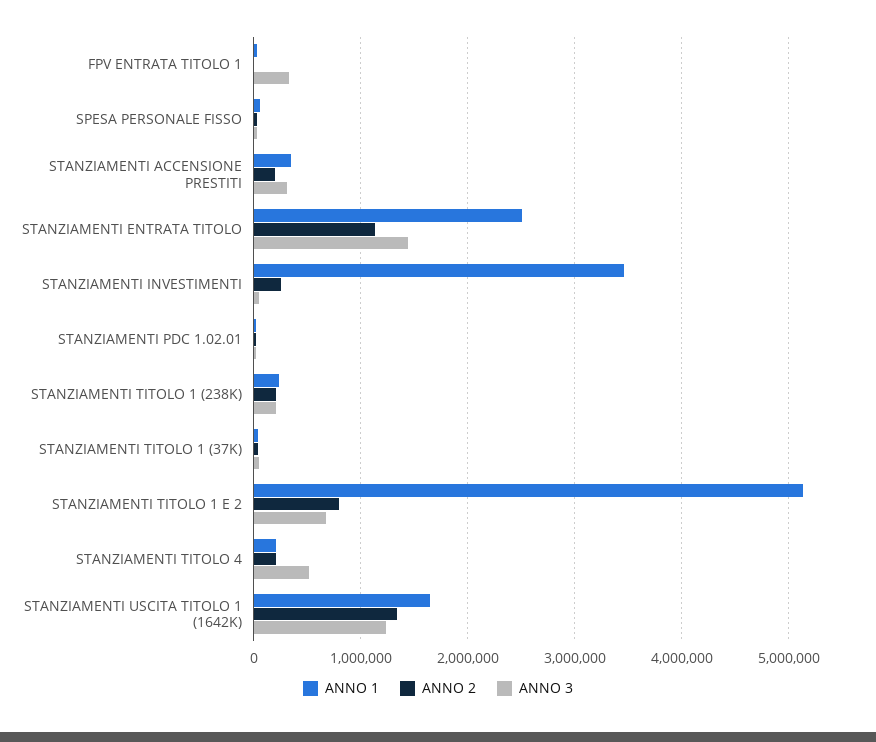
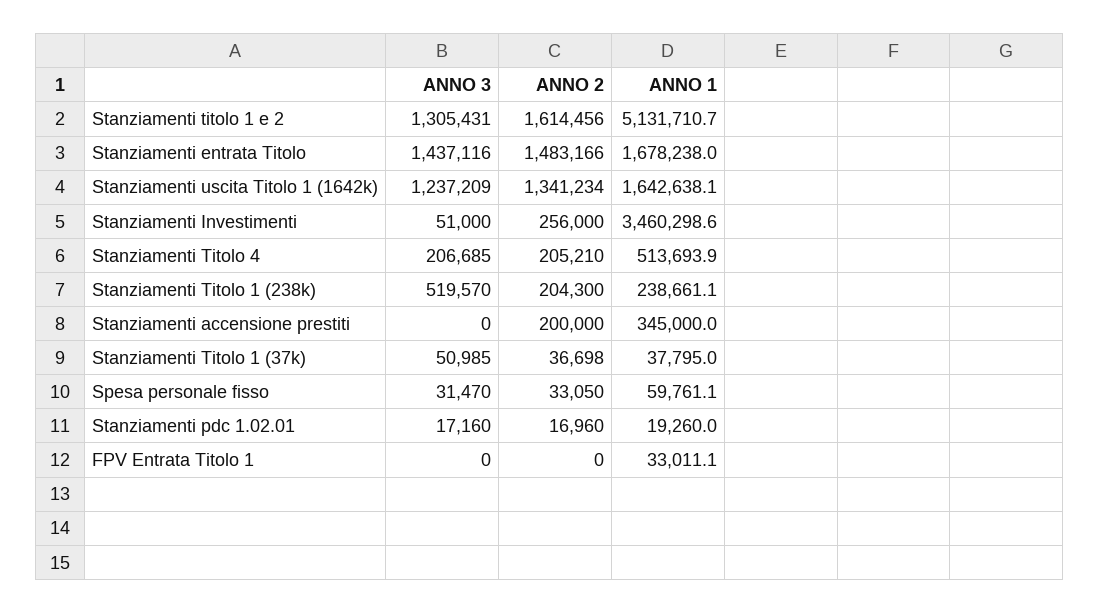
  {
    "ANNO 1": {
      "FPV ENTRATA TITOLO 1": 33011.1,
      "SPESA PERSONALE FISSO": 59761.1,
      "STANZIAMENTI ACCENSIONE PRESTITI": 345000,
-     "STANZIAMENTI ENTRATA TITOLO": 2500000,
+     "STANZIAMENTI ENTRATA TITOLO": 1678238,
      "STANZIAMENTI INVESTIMENTI": 3460298.6,
      "STANZIAMENTI PDC 1.02.01": 19260,
      "STANZIAMENTI TITOLO 1 (238K)": 238661.1,
      "STANZIAMENTI TITOLO 1 (37K)": 37795,
      "STANZIAMENTI TITOLO 1 E 2": 5131710.7,
-     "STANZIAMENTI TITOLO 4": 200000,
+     "STANZIAMENTI TITOLO 4": 513693.9,
      "STANZIAMENTI USCITA TITOLO 1 (1642K)": 1642638.1
    },
    "ANNO 2": {
      "FPV ENTRATA TITOLO 1": 0,
      "SPESA PERSONALE FISSO": 33050,
      "STANZIAMENTI ACCENSIONE PRESTITI": 200000,
-     "STANZIAMENTI ENTRATA TITOLO": 1100000,
+     "STANZIAMENTI ENTRATA TITOLO": 1483166,
      "STANZIAMENTI INVESTIMENTI": 256000,
      "STANZIAMENTI PDC 1.02.01": 16960,
      "STANZIAMENTI TITOLO 1 (238K)": 204300,
      "STANZIAMENTI TITOLO 1 (37K)": 36698,
-     "STANZIAMENTI TITOLO 1 E 2": 800000,
+     "STANZIAMENTI TITOLO 1 E 2": 1614456,
      "STANZIAMENTI TITOLO 4": 205210,
      "STANZIAMENTI USCITA TITOLO 1 (1642K)": 1341234
    },
    "ANNO 3": {
-     "FPV ENTRATA TITOLO 1": 300000,
+     "FPV ENTRATA TITOLO 1": 0,
      "SPESA PERSONALE FISSO": 31470,
-     "STANZIAMENTI ACCENSIONE PRESTITI": 300000,
+     "STANZIAMENTI ACCENSIONE PRESTITI": 0,
      "STANZIAMENTI ENTRATA TITOLO": 1437116,
      "STANZIAMENTI INVESTIMENTI": 51000,
      "STANZIAMENTI PDC 1.02.01": 17160,
-     "STANZIAMENTI TITOLO 1 (238K)": 200000,
+     "STANZIAMENTI TITOLO 1 (238K)": 519570,
      "STANZIAMENTI TITOLO 1 (37K)": 50985,
-     "STANZIAMENTI TITOLO 1 E 2": 700000,
+     "STANZIAMENTI TITOLO 1 E 2": 1305431,
-     "STANZIAMENTI TITOLO 4": 500000,
+     "STANZIAMENTI TITOLO 4": 206685,
      "STANZIAMENTI USCITA TITOLO 1 (1642K)": 1237209
    }
  }

